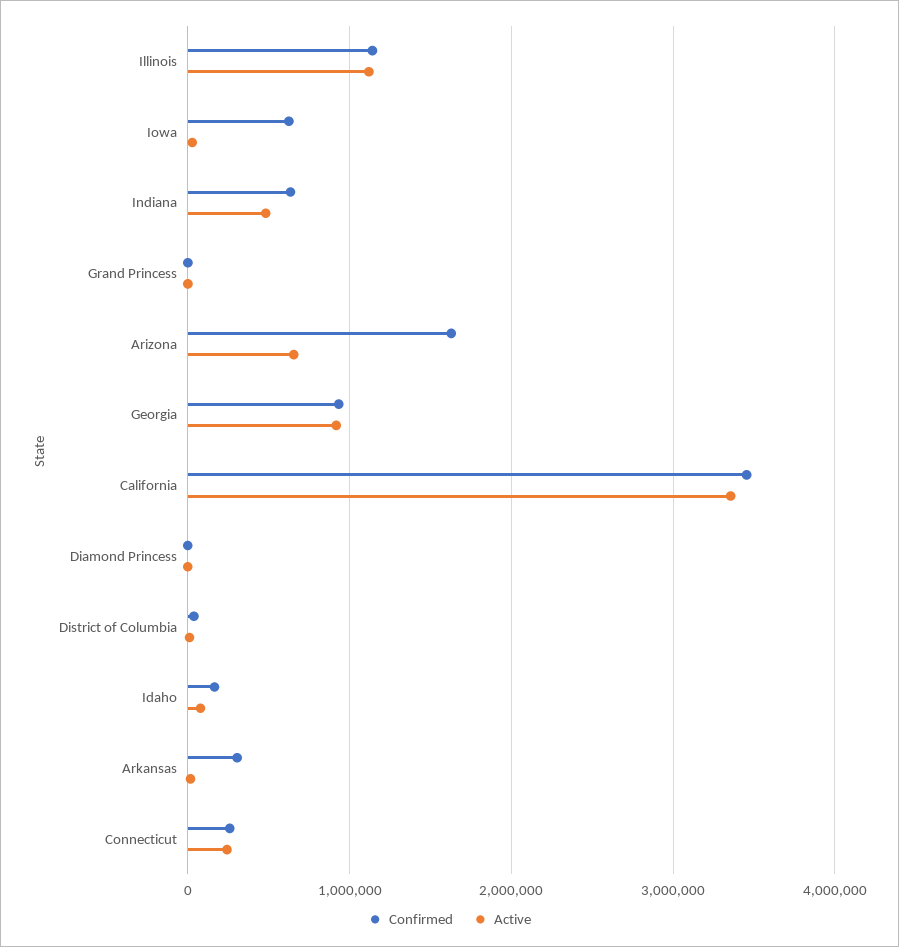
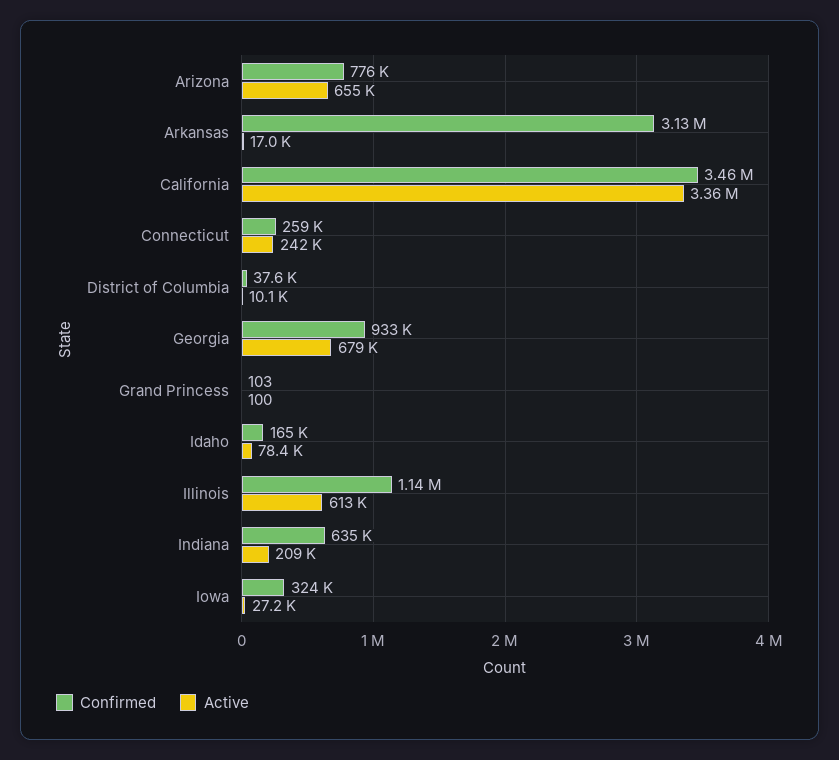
  {
    "Confirmed": {
      "Illinois": 1140000,
-     "Iowa": 600000,
+     "Iowa": 324000,
      "Indiana": 635000,
      "Grand Princess": 103,
-     "Arizona": 1600000,
+     "Arizona": 776000,
      "Georgia": 933000,
      "California": 3460000,
-     "Diamond Princess": 0,
      "District of Columbia": 37600,
      "Idaho": 165000,
-     "Arkansas": 300000,
+     "Arkansas": 3130000,
      "Connecticut": 259000
    },
    "Active": {
-     "Illinois": 1100000,
+     "Illinois": 613000,
      "Iowa": 27200,
-     "Indiana": 500000,
+     "Indiana": 209000,
      "Grand Princess": 100,
      "Arizona": 655000,
-     "Georgia": 900000,
+     "Georgia": 679000,
      "California": 3360000,
-     "Diamond Princess": 0,
      "District of Columbia": 10100,
      "Idaho": 78400,
      "Arkansas": 17000,
      "Connecticut": 242000
    }
  }

